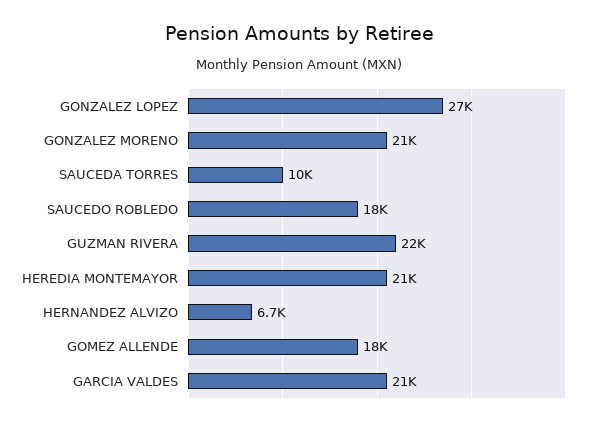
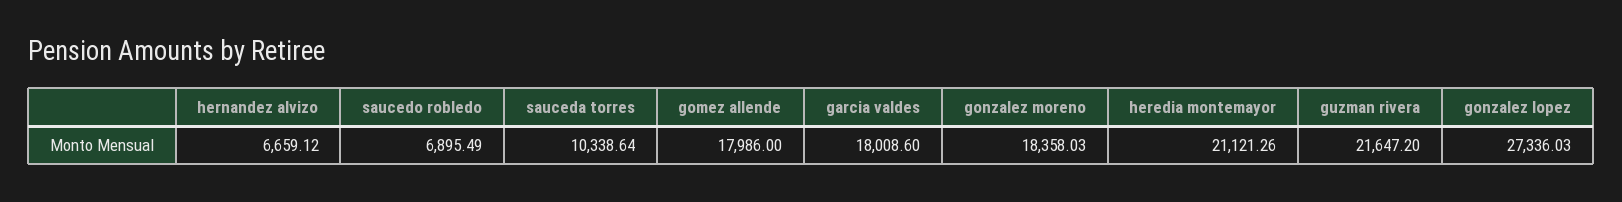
  {
    "GONZALEZ LOPEZ": 27336.03,
-   "GONZALEZ MORENO": 21000,
+   "GONZALEZ MORENO": 18358.03,
    "SAUCEDA TORRES": 10338.64,
-   "SAUCEDO ROBLEDO": 18000,
+   "SAUCEDO ROBLEDO": 6895.49,
    "GUZMAN RIVERA": 21647.2,
    "HEREDIA MONTEMAYOR": 21121.26,
    "HERNANDEZ ALVIZO": 6659.12,
    "GOMEZ ALLENDE": 17986,
-   "GARCIA VALDES": 21000
+   "GARCIA VALDES": 18008.6
  }

